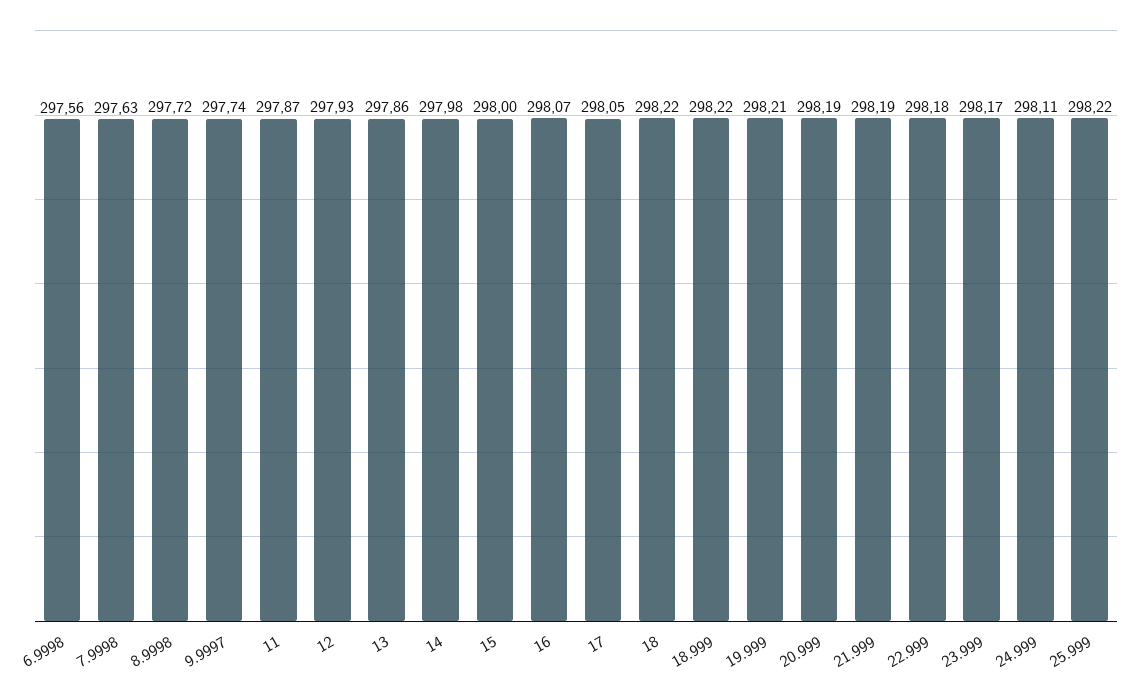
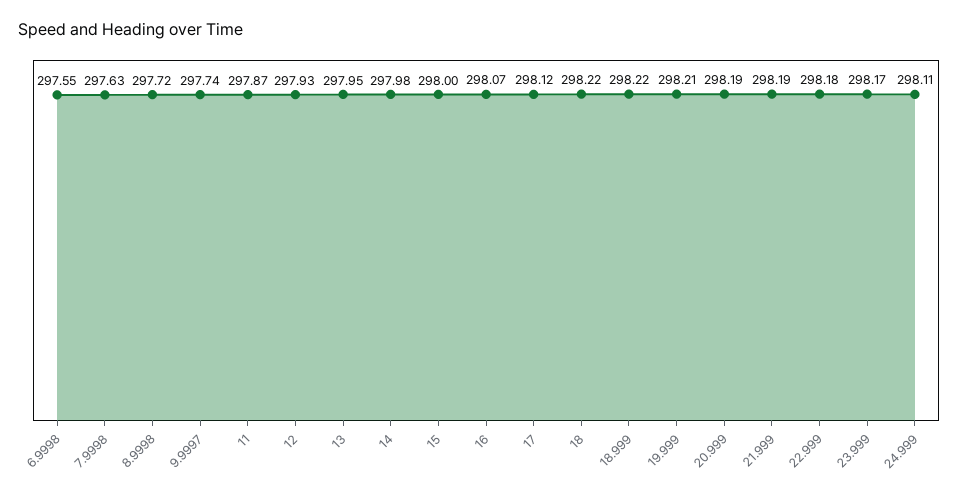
  {
-   "6.9998": 297.56,
+   "6.9998": 297.55,
    "7.9998": 297.63,
    "8.9998": 297.72,
    "9.9997": 297.74,
    "11": 297.87,
    "12": 297.93,
-   "13": 297.86,
+   "13": 297.95,
    "14": 297.98,
    "15": 298,
    "16": 298.07,
-   "17": 298.05,
+   "17": 298.12,
    "18": 298.22,
    "18.999": 298.22,
    "19.999": 298.21,
    "20.999": 298.19,
    "21.999": 298.19,
    "22.999": 298.18,
    "23.999": 298.17,
-   "24.999": 298.11,
+   "24.999": 298.11
-   "25.999": 298.22
  }

